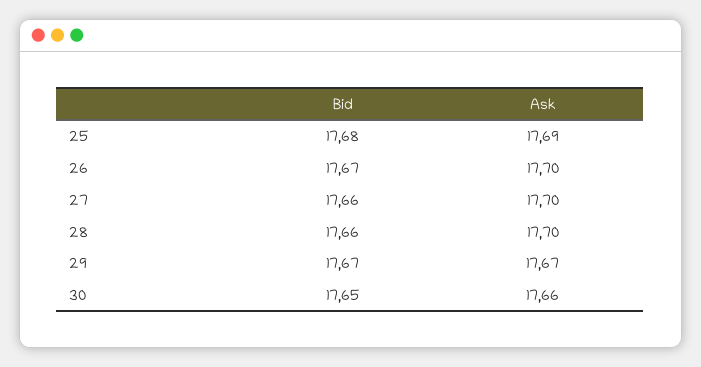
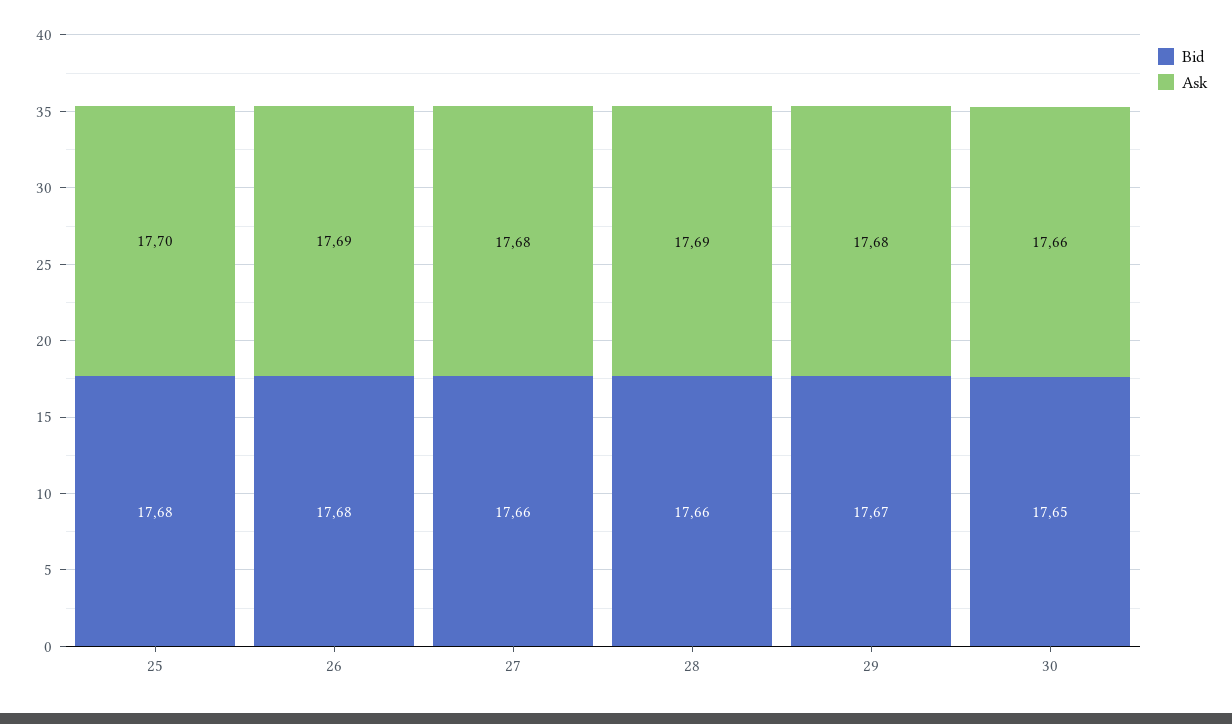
  {
    "Bid": {
      "25": 17.68,
-     "26": 17.67,
+     "26": 17.68,
      "27": 17.66,
      "28": 17.66,
      "29": 17.67,
      "30": 17.65
    },
    "Ask": {
-     "25": 17.69,
+     "25": 17.7,
-     "26": 17.7,
+     "26": 17.69,
-     "27": 17.7,
+     "27": 17.68,
-     "28": 17.7,
+     "28": 17.69,
-     "29": 17.67,
+     "29": 17.68,
      "30": 17.66
    }
  }

